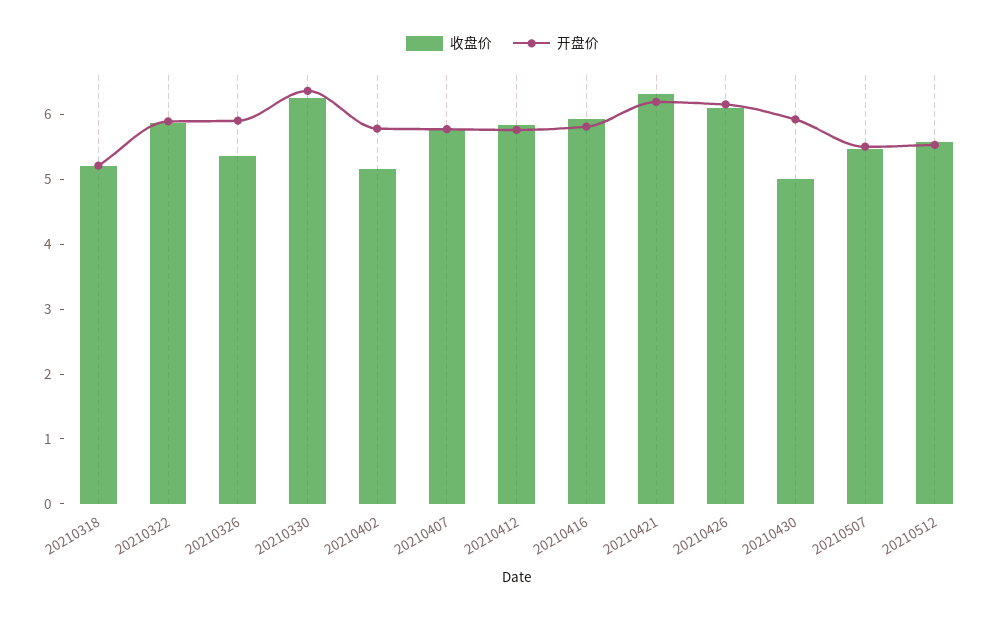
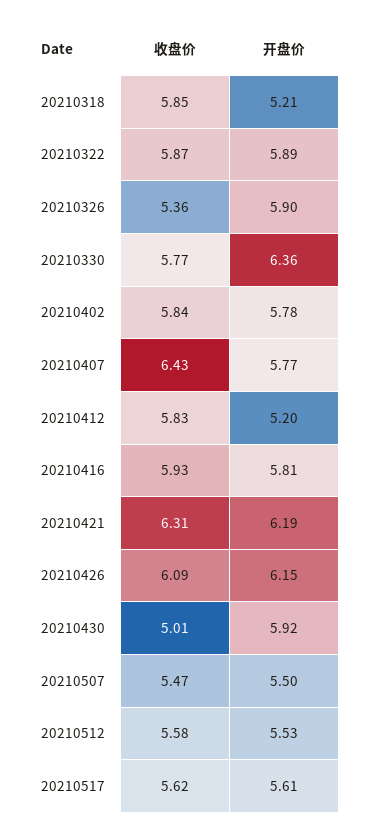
  {
    "收盘价": {
-     "20210318": 5.2,
+     "20210318": 5.85,
      "20210322": 5.87,
      "20210326": 5.36,
-     "20210330": 6.2,
+     "20210330": 5.77,
-     "20210402": 5.2,
+     "20210402": 5.84,
-     "20210407": 5.8,
+     "20210407": 6.43,
      "20210412": 5.83,
      "20210416": 5.93,
      "20210421": 6.31,
      "20210426": 6.09,
      "20210430": 5.01,
      "20210507": 5.47,
-     "20210512": 5.58
+     "20210512": 5.58,
+     "20210517": 5.62
    },
    "开盘价": {
      "20210318": 5.21,
      "20210322": 5.89,
      "20210326": 5.9,
      "20210330": 6.36,
      "20210402": 5.78,
      "20210407": 5.77,
-     "20210412": 5.8,
+     "20210412": 5.2,
      "20210416": 5.81,
      "20210421": 6.19,
      "20210426": 6.15,
      "20210430": 5.92,
      "20210507": 5.5,
-     "20210512": 5.53
+     "20210512": 5.53,
+     "20210517": 5.61
    }
  }

